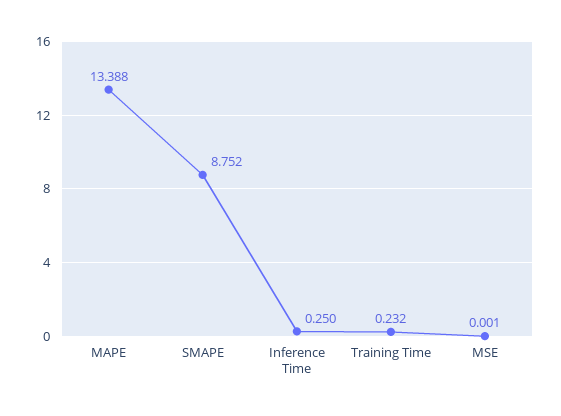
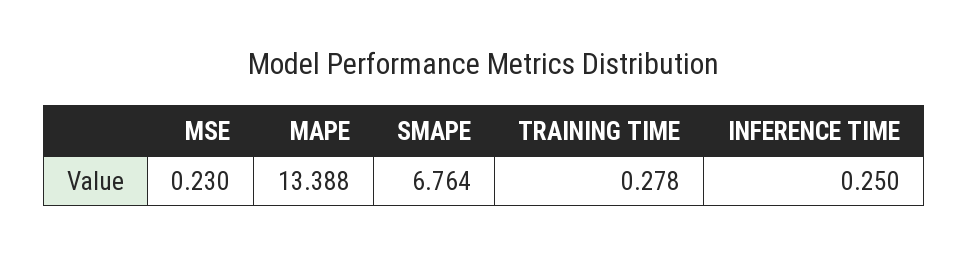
  {
    "MAPE": 13.388,
-   "SMAPE": 8.752,
+   "SMAPE": 6.764,
    "Inference Time": 0.25,
-   "Training Time": 0.232,
+   "Training Time": 0.278,
-   "MSE": 0.001
+   "MSE": 0.23
  }

